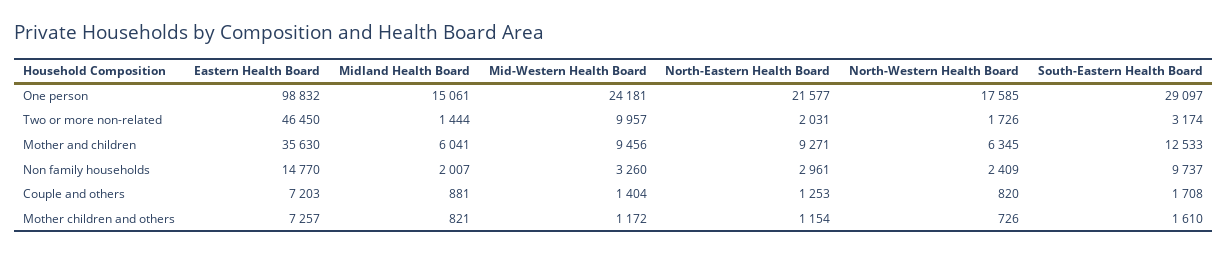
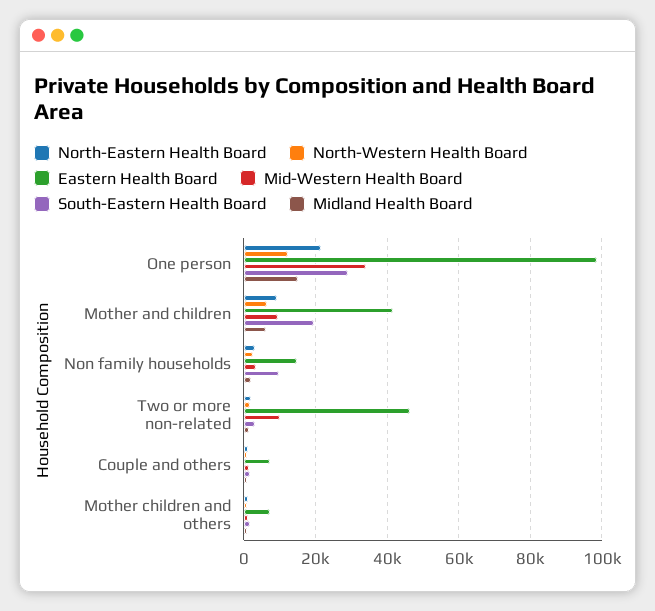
  {
    "Eastern Health Board": {
      "One person": 98832,
      "Two or more non-related": 46450,
-     "Mother and children": 35630,
+     "Mother and children": 42000,
      "Non family households": 14770,
      "Couple and others": 7203,
      "Mother children and others": 7257
    },
    "Midland Health Board": {
      "One person": 15061,
      "Two or more non-related": 1444,
      "Mother and children": 6041,
      "Non family households": 2007,
      "Couple and others": 881,
      "Mother children and others": 821
    },
    "Mid-Western Health Board": {
-     "One person": 24181,
+     "One person": 34000,
      "Two or more non-related": 9957,
      "Mother and children": 9456,
      "Non family households": 3260,
      "Couple and others": 1404,
      "Mother children and others": 1172
    },
    "North-Eastern Health Board": {
      "One person": 21577,
      "Two or more non-related": 2031,
      "Mother and children": 9271,
      "Non family households": 2961,
      "Couple and others": 1253,
      "Mother children and others": 1154
    },
    "North-Western Health Board": {
-     "One person": 17585,
+     "One person": 12000,
      "Two or more non-related": 1726,
      "Mother and children": 6345,
      "Non family households": 2409,
      "Couple and others": 820,
      "Mother children and others": 726
    },
    "South-Eastern Health Board": {
      "One person": 29097,
      "Two or more non-related": 3174,
-     "Mother and children": 12533,
+     "Mother and children": 20000,
      "Non family households": 9737,
      "Couple and others": 1708,
      "Mother children and others": 1610
    }
  }

